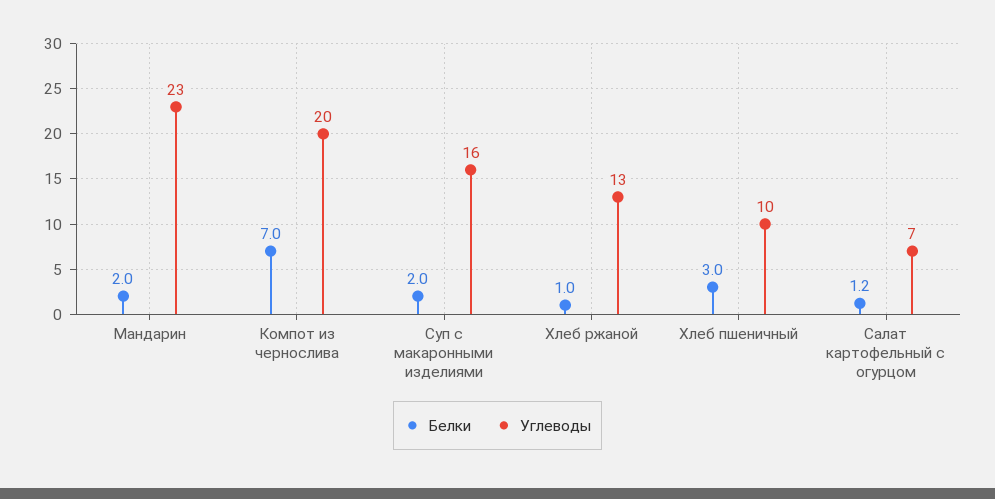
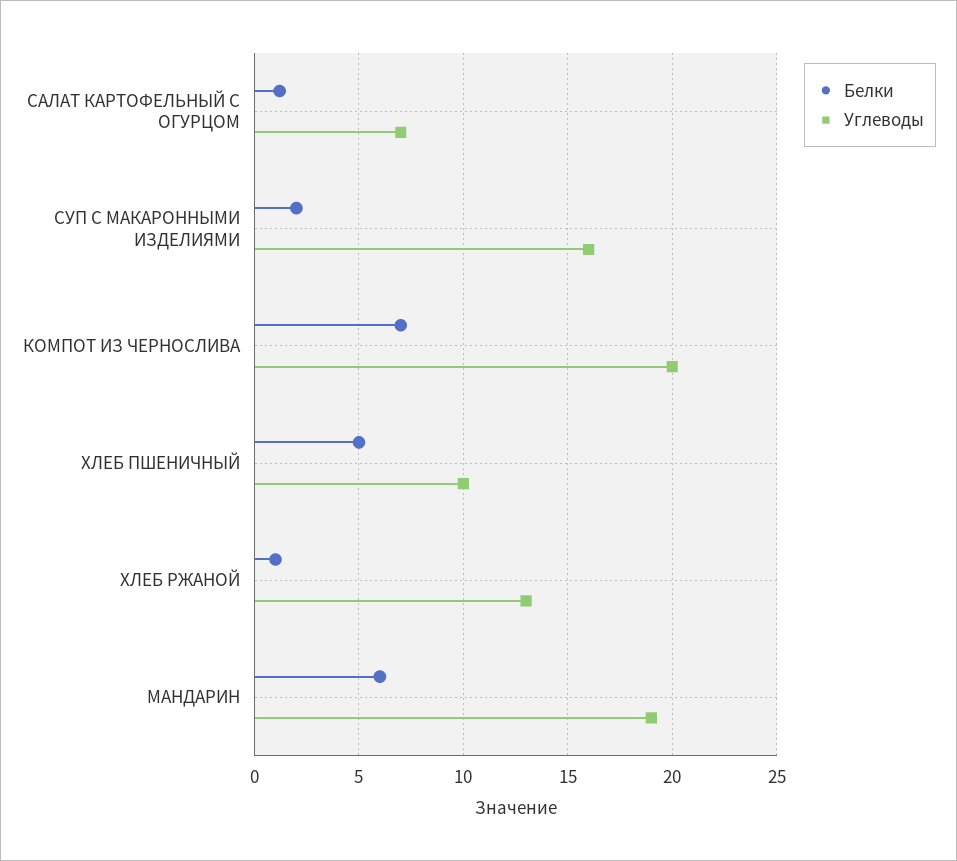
  {
    "Белки": {
-     "Мандарин": 2,
+     "Мандарин": 6,
      "Компот из чернослива": 7,
      "Суп с макаронными изделиями": 2,
      "Хлеб ржаной": 1,
-     "Хлеб пшеничный": 3,
+     "Хлеб пшеничный": 5,
      "Салат картофельный с огурцом": 1.2
    },
    "Углеводы": {
-     "Мандарин": 23,
+     "Мандарин": 19,
      "Компот из чернослива": 20,
      "Суп с макаронными изделиями": 16,
      "Хлеб ржаной": 13,
      "Хлеб пшеничный": 10,
      "Салат картофельный с огурцом": 7
    }
  }

